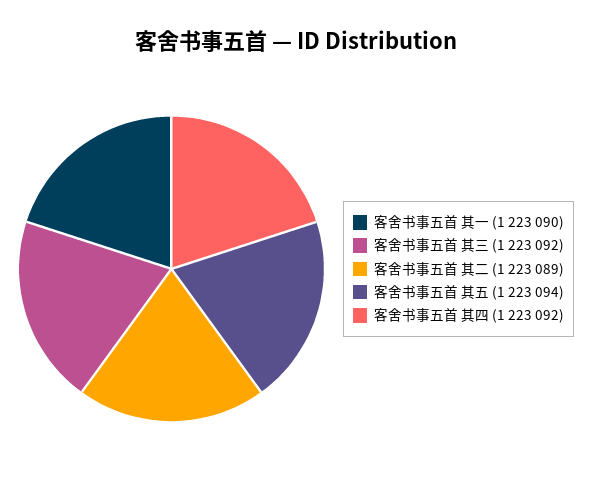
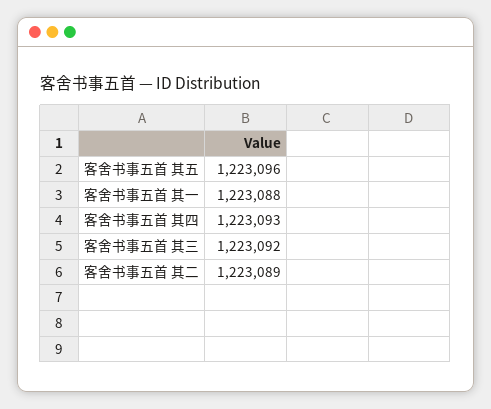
  {
-   "客舍书事五首 其一": 1223090,
+   "客舍书事五首 其一": 1223088,
    "客舍书事五首 其三": 1223092,
    "客舍书事五首 其二": 1223089,
-   "客舍书事五首 其五": 1223094,
+   "客舍书事五首 其五": 1223096,
-   "客舍书事五首 其四": 1223092
+   "客舍书事五首 其四": 1223093
  }

